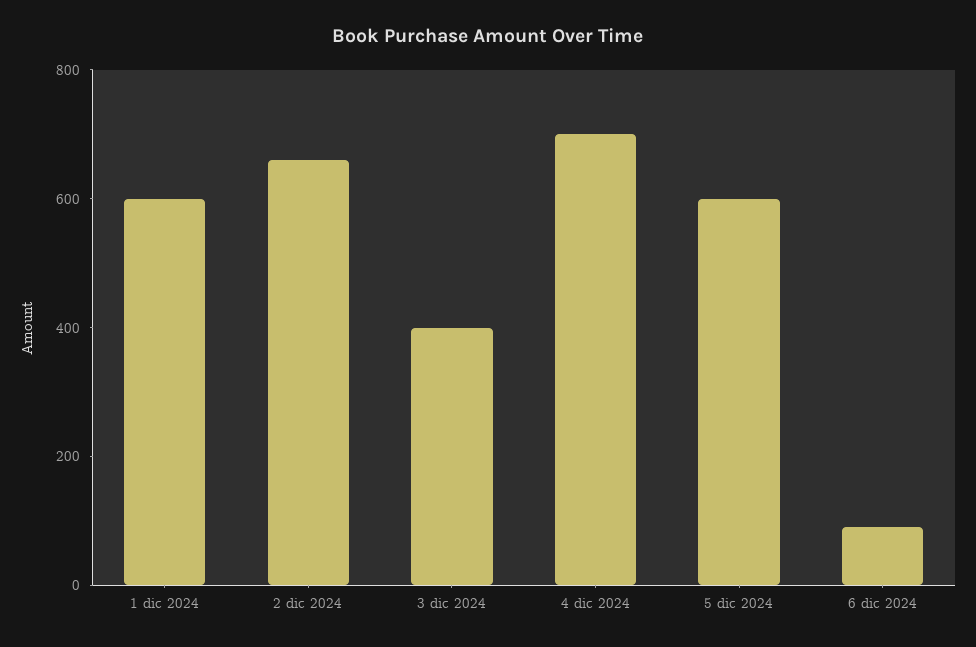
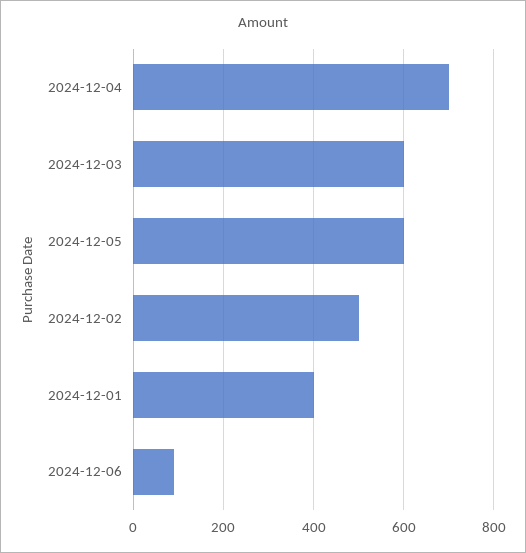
  {
-   "1 dic 2024": 600,
+   "1 dic 2024": 400,
-   "2 dic 2024": 650,
+   "2 dic 2024": 500,
-   "3 dic 2024": 400,
+   "3 dic 2024": 600,
    "4 dic 2024": 700,
    "5 dic 2024": 600,
    "6 dic 2024": 100
  }

